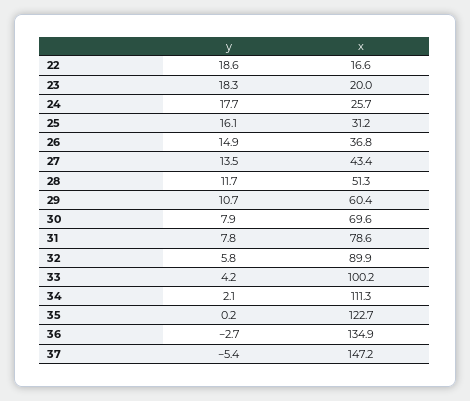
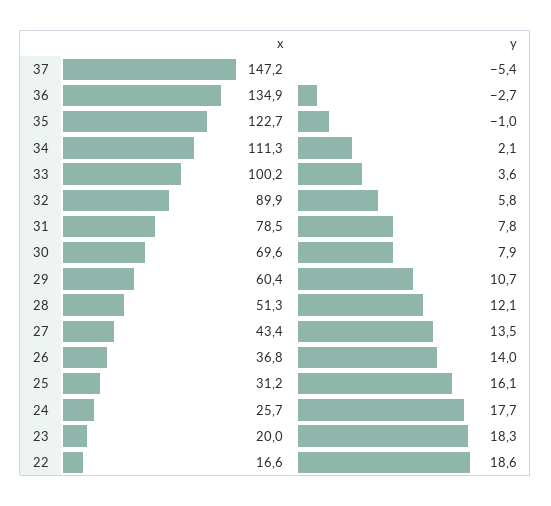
  {
    "y": {
      "22": 18.6,
      "23": 18.3,
      "24": 17.7,
      "25": 16.1,
-     "26": 14.9,
+     "26": 14,
      "27": 13.5,
-     "28": 11.7,
+     "28": 12.1,
      "29": 10.7,
      "30": 7.9,
      "31": 7.8,
      "32": 5.8,
-     "33": 4.2,
+     "33": 3.6,
      "34": 2.1,
-     "35": 0.2,
+     "35": -1,
      "36": -2.7,
      "37": -5.4
    },
    "x": {
      "22": 16.6,
      "23": 20,
      "24": 25.7,
      "25": 31.2,
      "26": 36.8,
      "27": 43.4,
      "28": 51.3,
      "29": 60.4,
      "30": 69.6,
-     "31": 78.6,
+     "31": 78.5,
      "32": 89.9,
      "33": 100.2,
      "34": 111.3,
      "35": 122.7,
      "36": 134.9,
      "37": 147.2
    }
  }

